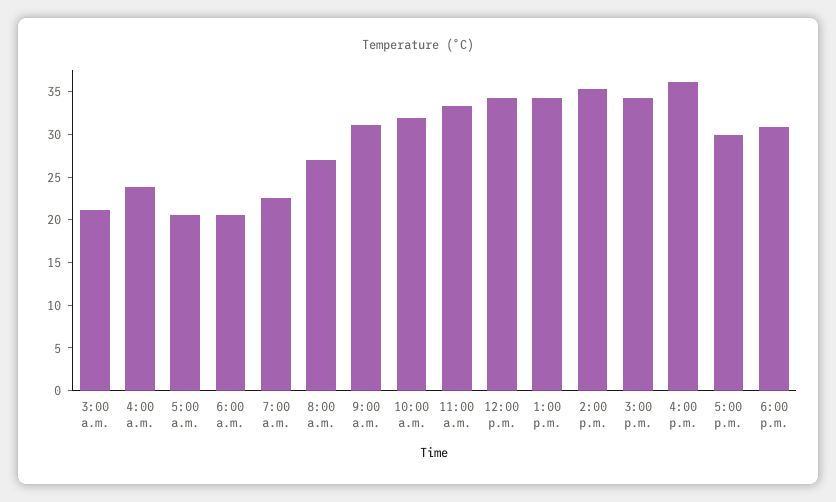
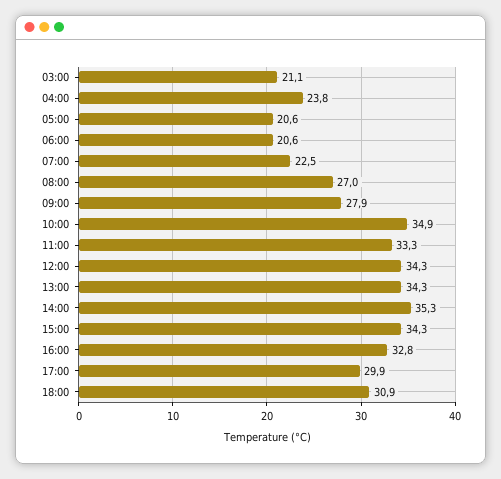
  {
    "3:00 a.m.": 21.1,
    "4:00 a.m.": 23.8,
    "5:00 a.m.": 20.6,
    "6:00 a.m.": 20.6,
    "7:00 a.m.": 22.5,
    "8:00 a.m.": 27,
-   "9:00 a.m.": 31,
+   "9:00 a.m.": 27.9,
-   "10:00 a.m.": 32,
+   "10:00 a.m.": 34.9,
    "11:00 a.m.": 33.3,
    "12:00 p.m.": 34.3,
    "1:00 p.m.": 34.3,
    "2:00 p.m.": 35.3,
    "3:00 p.m.": 34.3,
-   "4:00 p.m.": 36,
+   "4:00 p.m.": 32.8,
    "5:00 p.m.": 29.9,
    "6:00 p.m.": 30.9
  }

